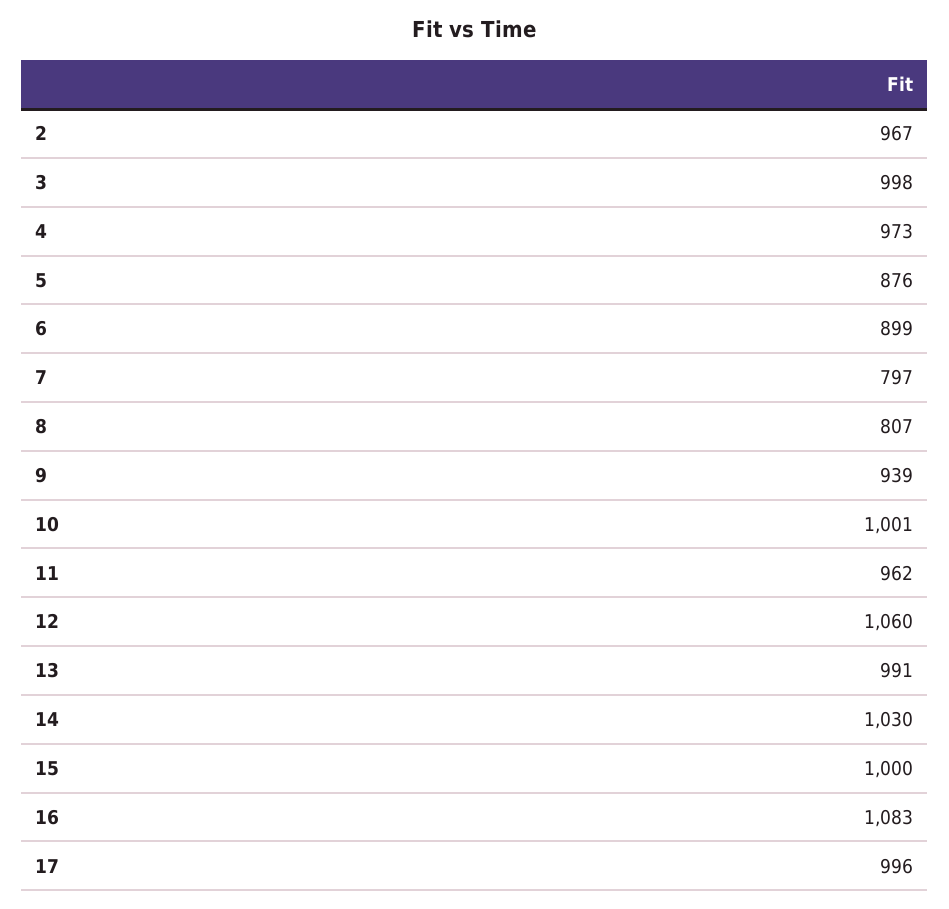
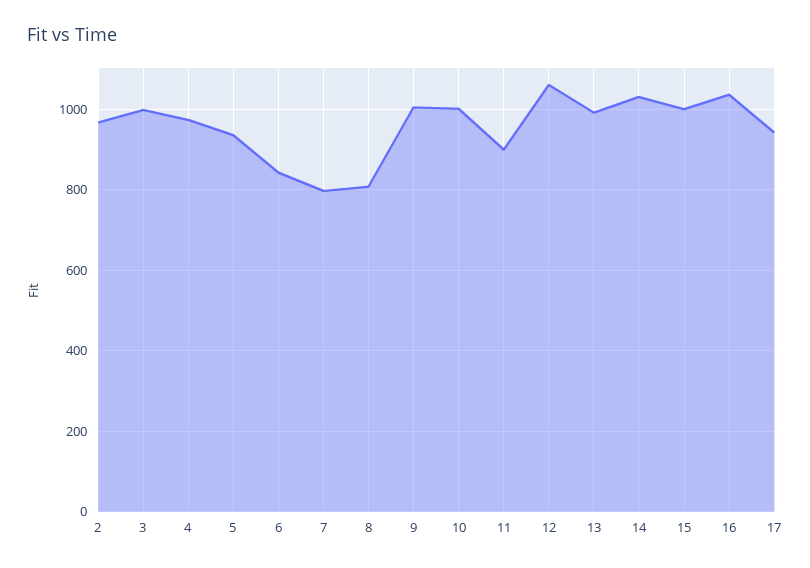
  {
    "2": 967,
    "3": 998,
    "4": 973,
-   "5": 876,
+   "5": 940,
-   "6": 899,
+   "6": 840,
    "7": 797,
    "8": 807,
-   "9": 939,
+   "9": 1000,
    "10": 1001,
-   "11": 962,
+   "11": 900,
    "12": 1060,
    "13": 991,
    "14": 1030,
    "15": 1000,
-   "16": 1083,
+   "16": 1040,
-   "17": 996
+   "17": 940
  }

